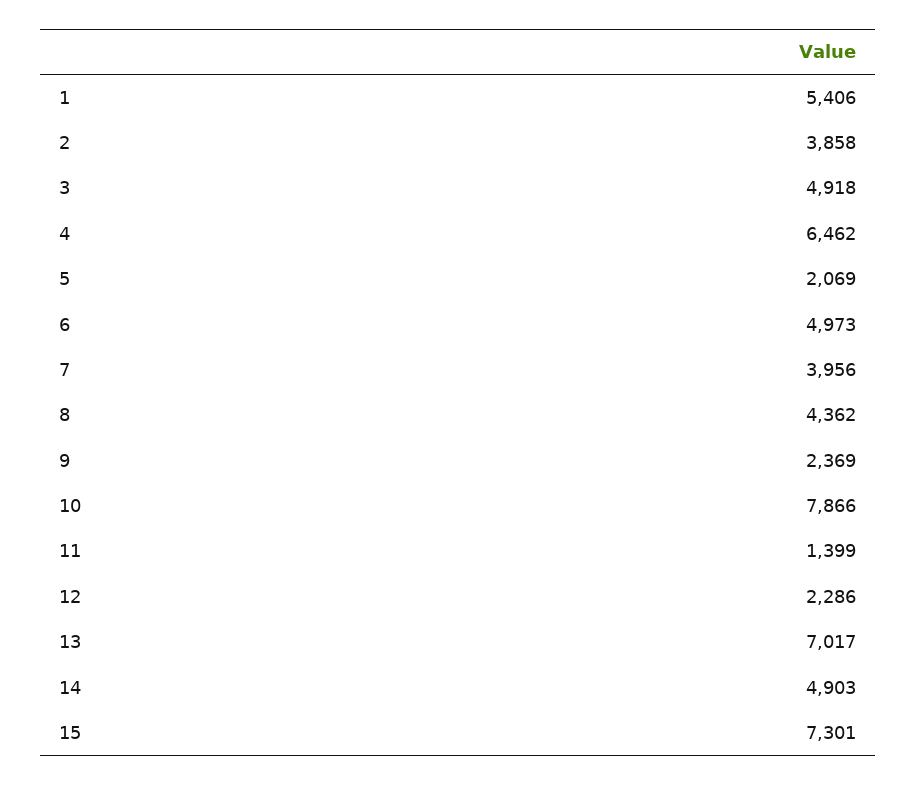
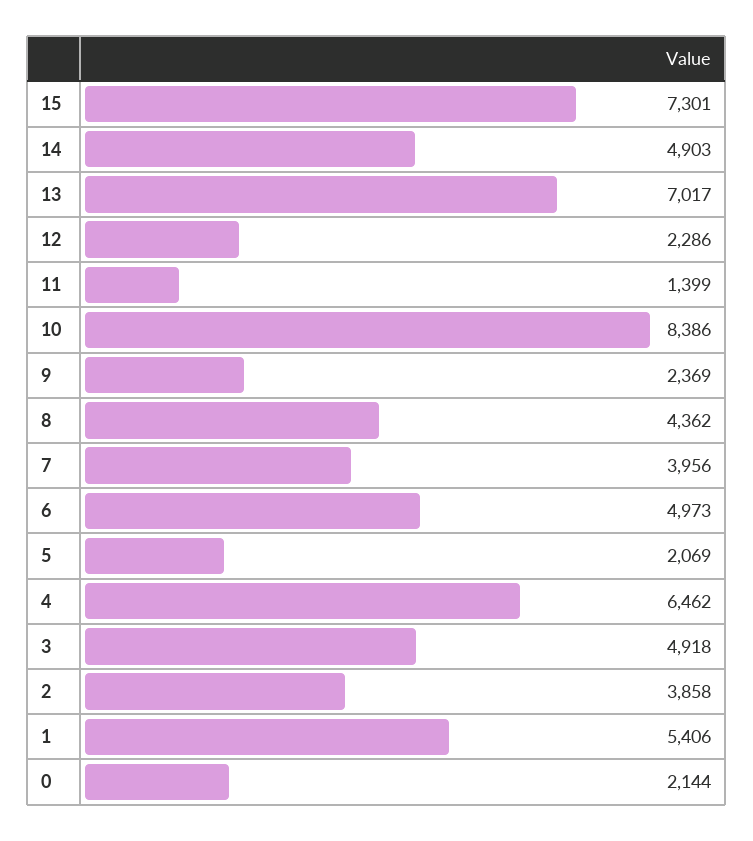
  {
    "1": 5406,
    "2": 3858,
    "3": 4918,
    "4": 6462,
    "5": 2069,
    "6": 4973,
    "7": 3956,
    "8": 4362,
    "9": 2369,
-   "10": 7866,
+   "10": 8386,
    "11": 1399,
    "12": 2286,
    "13": 7017,
    "14": 4903,
-   "15": 7301
+   "15": 7301,
+   "0": 2144
  }

